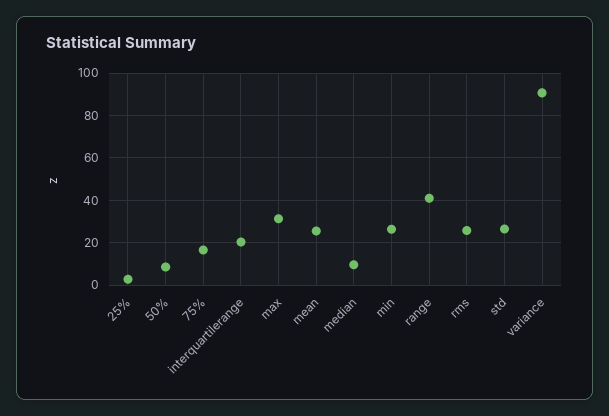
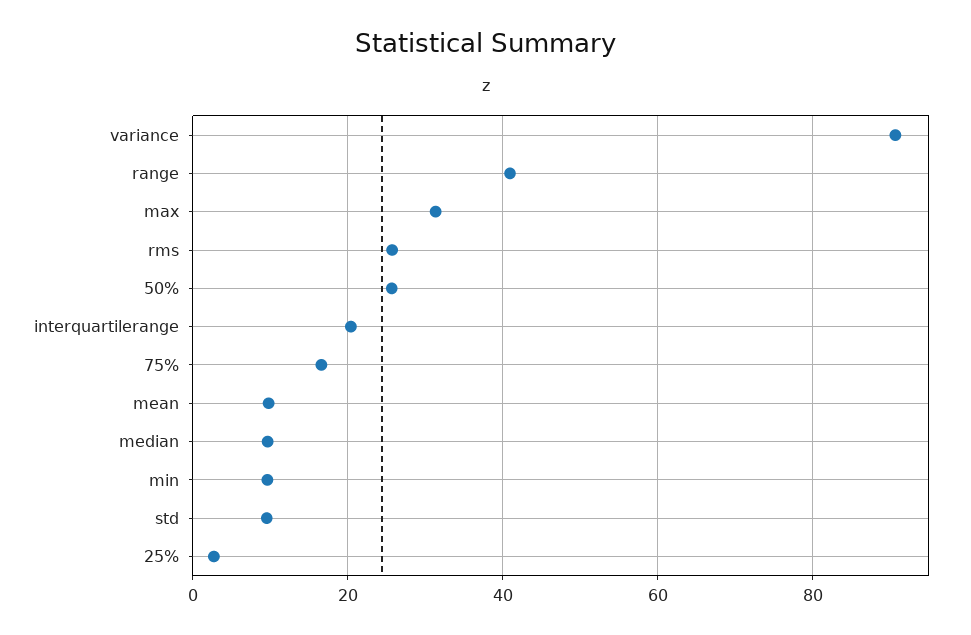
  {
    "25%": 2,
-   "50%": 10,
+   "50%": 26,
    "75%": 16,
    "interquartilerange": 20,
    "max": 32,
-   "mean": 25,
+   "mean": 10,
    "median": 10,
-   "min": 25,
+   "min": 10,
    "range": 40,
    "rms": 26,
-   "std": 25,
+   "std": 10,
    "variance": 90
  }

